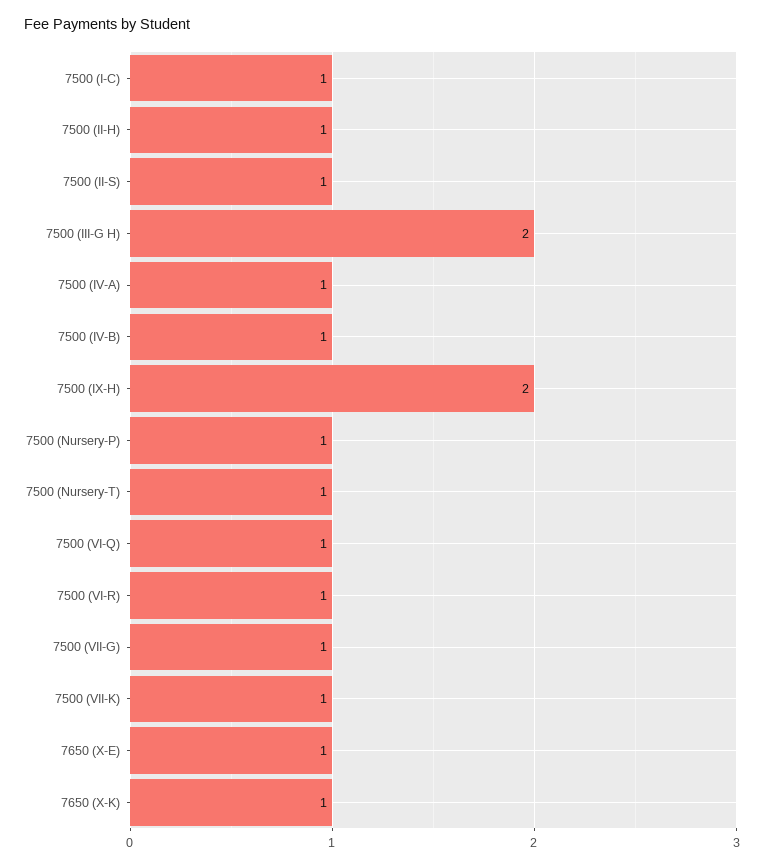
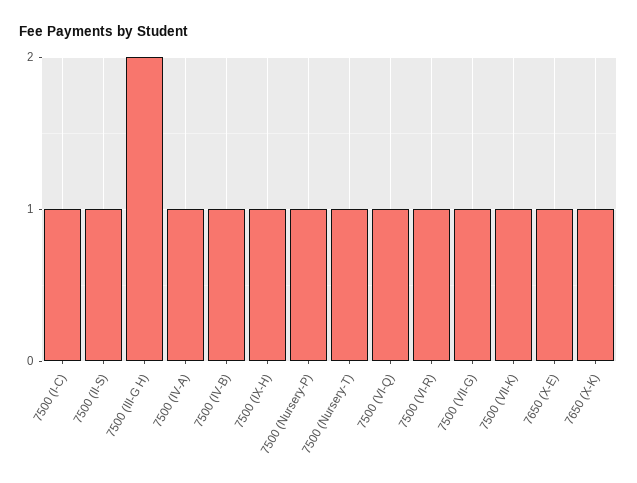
  {
    "7500 (I-C)": 1,
-   "7500 (II-H)": 1,
    "7500 (II-S)": 1,
    "7500 (III-G H)": 2,
    "7500 (IV-A)": 1,
    "7500 (IV-B)": 1,
-   "7500 (IX-H)": 2,
+   "7500 (IX-H)": 1,
    "7500 (Nursery-P)": 1,
    "7500 (Nursery-T)": 1,
    "7500 (VI-Q)": 1,
    "7500 (VI-R)": 1,
    "7500 (VII-G)": 1,
    "7500 (VII-K)": 1,
    "7650 (X-E)": 1,
    "7650 (X-K)": 1
  }

